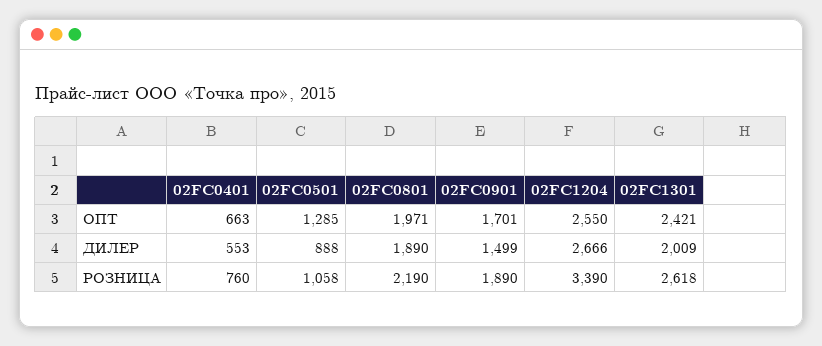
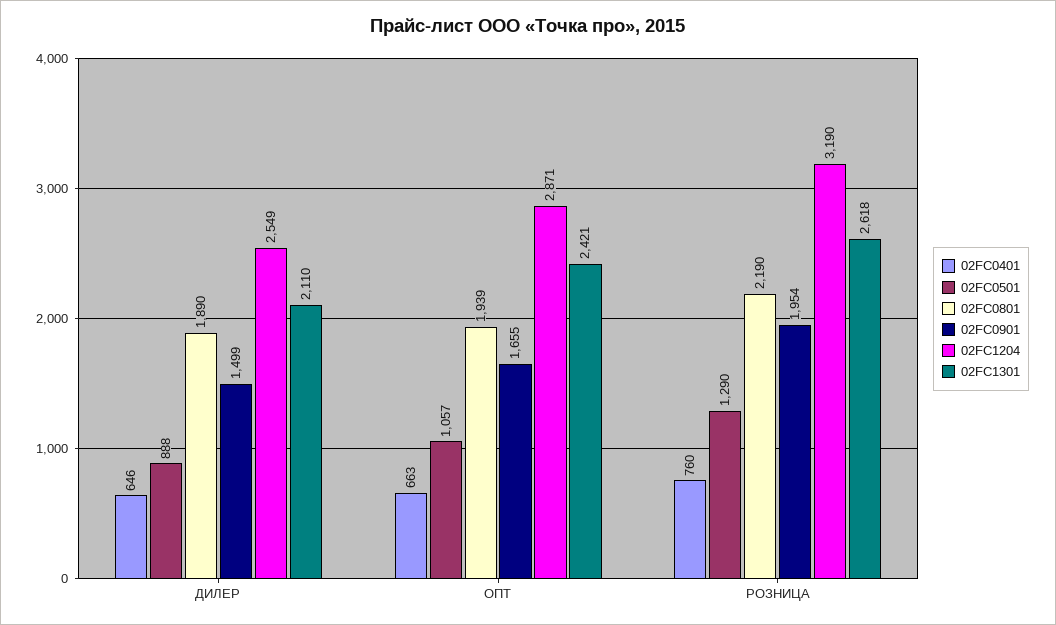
  {
    "02FC0401": {
      "ОПТ": 663,
-     "ДИЛЕР": 553,
+     "ДИЛЕР": 646,
      "РОЗНИЦА": 760
    },
    "02FC0501": {
-     "ОПТ": 1285,
+     "ОПТ": 1057,
      "ДИЛЕР": 888,
-     "РОЗНИЦА": 1058
+     "РОЗНИЦА": 1290
    },
    "02FC0801": {
-     "ОПТ": 1971,
+     "ОПТ": 1939,
      "ДИЛЕР": 1890,
      "РОЗНИЦА": 2190
    },
    "02FC0901": {
-     "ОПТ": 1701,
+     "ОПТ": 1655,
      "ДИЛЕР": 1499,
-     "РОЗНИЦА": 1890
+     "РОЗНИЦА": 1954
    },
    "02FC1204": {
-     "ОПТ": 2550,
+     "ОПТ": 2871,
-     "ДИЛЕР": 2666,
+     "ДИЛЕР": 2549,
-     "РОЗНИЦА": 3390
+     "РОЗНИЦА": 3190
    },
    "02FC1301": {
      "ОПТ": 2421,
-     "ДИЛЕР": 2009,
+     "ДИЛЕР": 2110,
      "РОЗНИЦА": 2618
    }
  }

